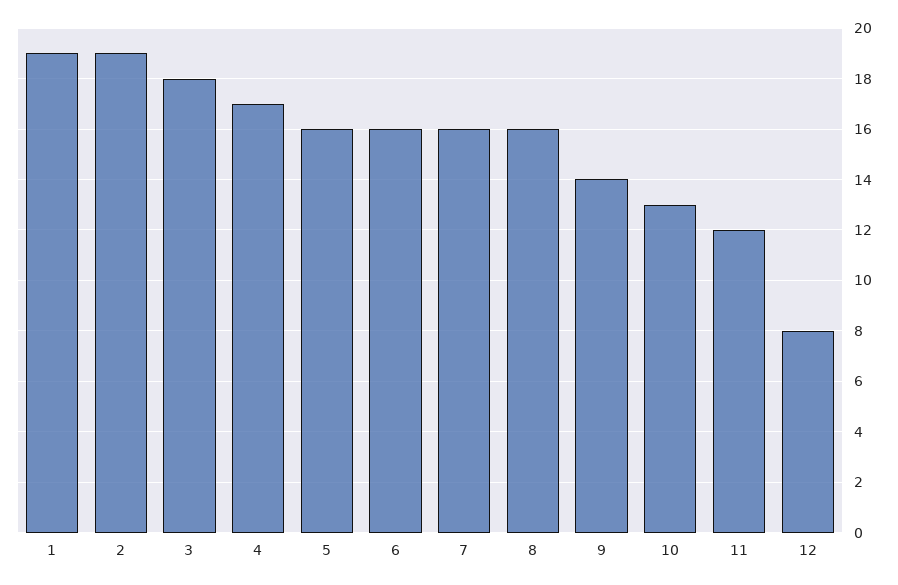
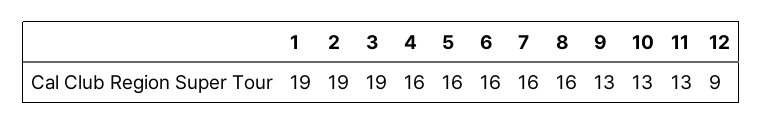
  {
    "1": 19,
    "2": 19,
-   "3": 18,
+   "3": 19,
-   "4": 17,
+   "4": 16,
    "5": 16,
    "6": 16,
    "7": 16,
    "8": 16,
-   "9": 14,
+   "9": 13,
    "10": 13,
-   "11": 12,
+   "11": 13,
-   "12": 8
+   "12": 9
  }

